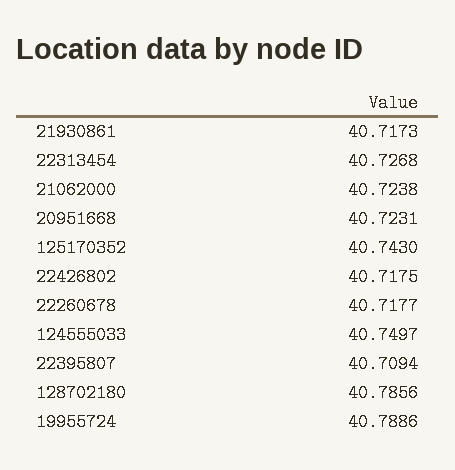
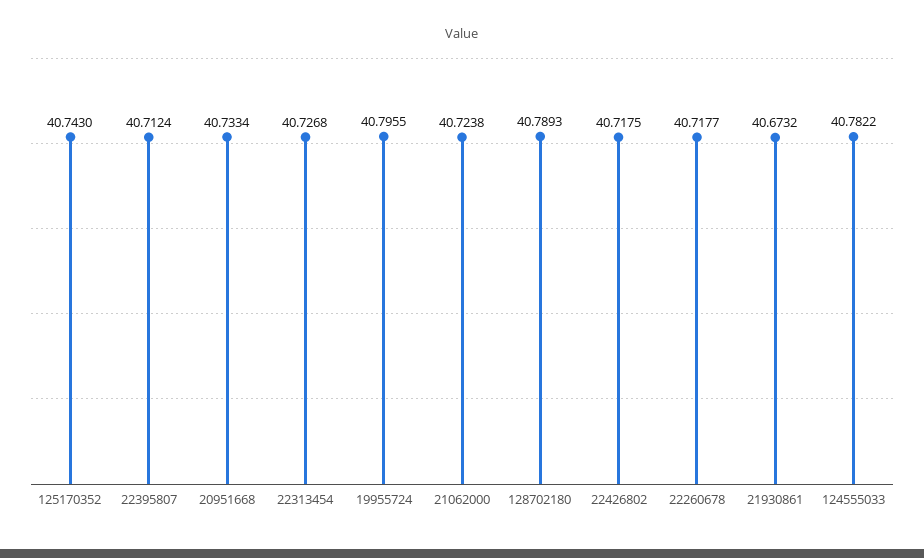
  {
-   "21930861": 40.7173,
+   "21930861": 40.6732,
    "22313454": 40.7268,
    "21062000": 40.7238,
-   "20951668": 40.7231,
+   "20951668": 40.7334,
    "125170352": 40.743,
    "22426802": 40.7175,
    "22260678": 40.7177,
-   "124555033": 40.7497,
+   "124555033": 40.7822,
-   "22395807": 40.7094,
+   "22395807": 40.7124,
-   "128702180": 40.7856,
+   "128702180": 40.7893,
-   "19955724": 40.7886
+   "19955724": 40.7955
  }

